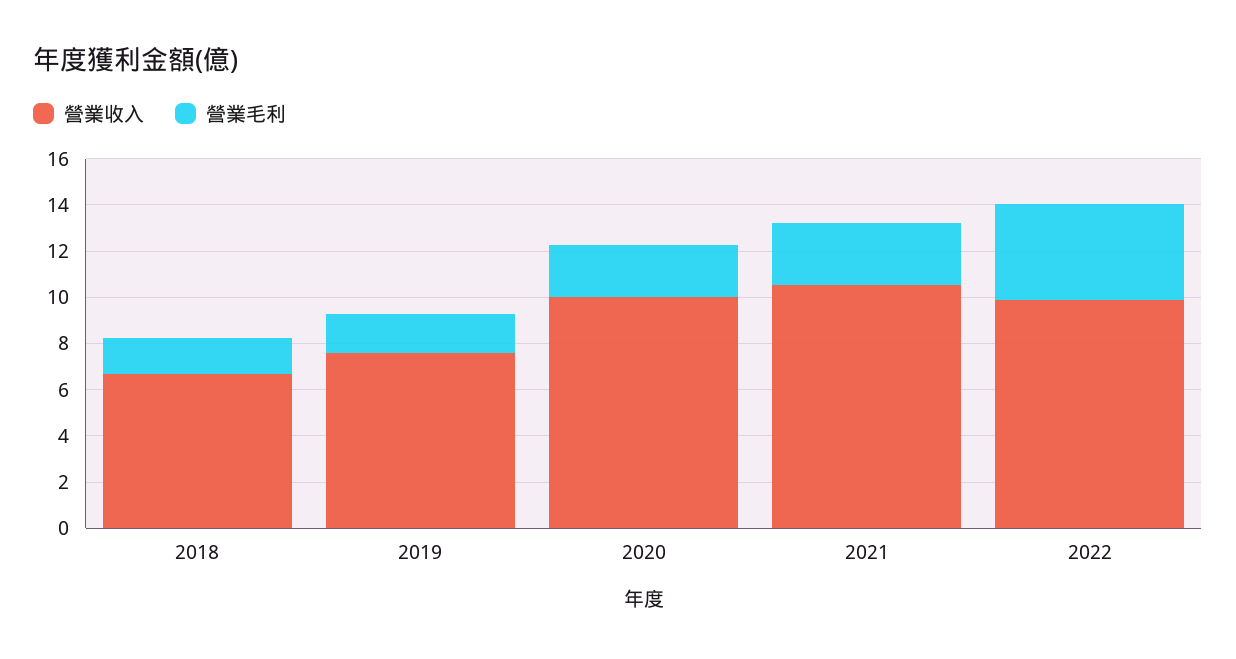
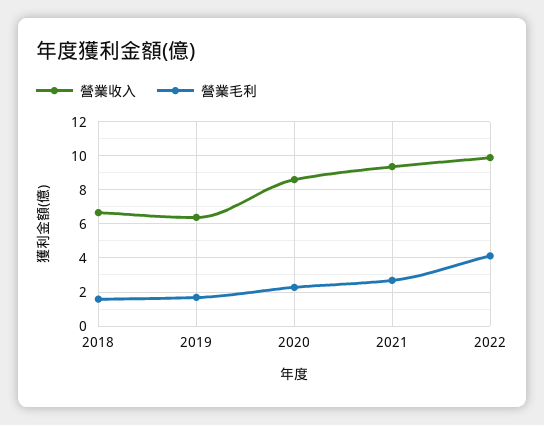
  {
    "營業收入": {
      "2018": 6.5,
-     "2019": 7.5,
+     "2019": 6.5,
-     "2020": 10,
+     "2020": 8.5,
-     "2021": 10.5,
+     "2021": 9.5,
      "2022": 10
    },
    "營業毛利": {
      "2018": 1.5,
      "2019": 1.5,
      "2020": 2.5,
      "2021": 2.5,
      "2022": 4
    }
  }

